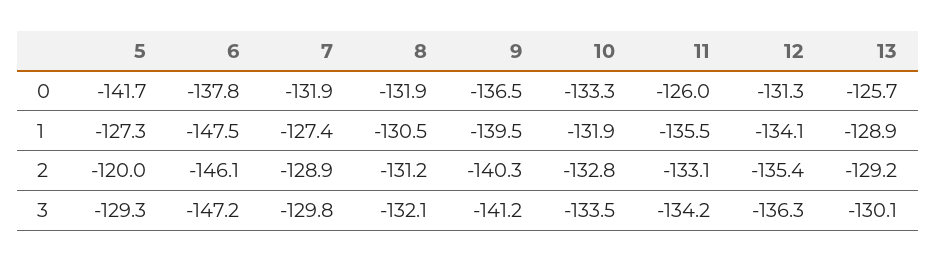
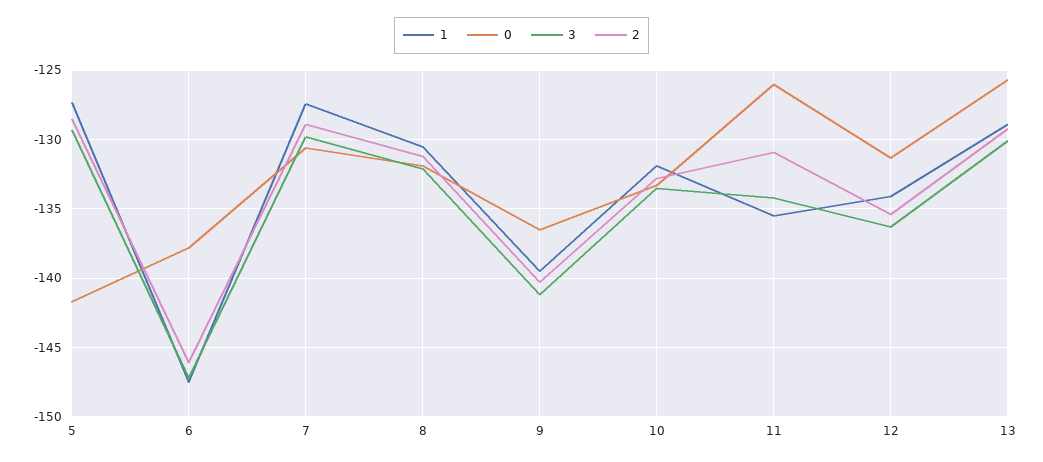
  {
    "0": {
      "5": -141.7,
      "6": -137.8,
-     "7": -131.9,
+     "7": -130.5,
      "8": -131.9,
      "9": -136.5,
      "10": -133.3,
      "11": -126,
      "12": -131.3,
      "13": -125.7
    },
    "1": {
      "5": -127.3,
      "6": -147.5,
      "7": -127.4,
      "8": -130.5,
      "9": -139.5,
      "10": -131.9,
      "11": -135.5,
      "12": -134.1,
      "13": -128.9
    },
    "2": {
-     "5": -120,
+     "5": -128.5,
      "6": -146.1,
      "7": -128.9,
      "8": -131.2,
      "9": -140.3,
      "10": -132.8,
-     "11": -133.1,
+     "11": -131,
      "12": -135.4,
      "13": -129.2
    },
    "3": {
      "5": -129.3,
      "6": -147.2,
      "7": -129.8,
      "8": -132.1,
      "9": -141.2,
      "10": -133.5,
      "11": -134.2,
      "12": -136.3,
      "13": -130.1
    }
  }

